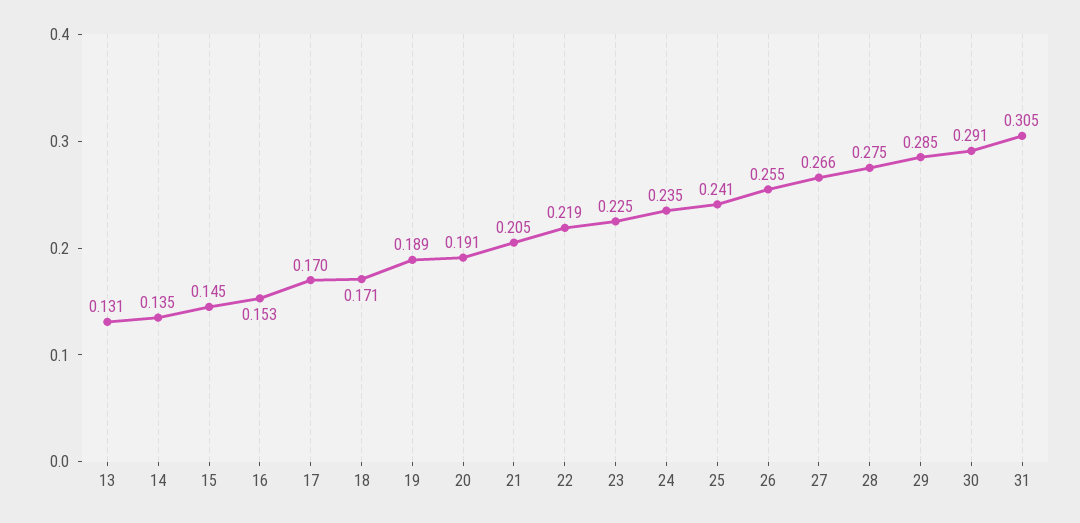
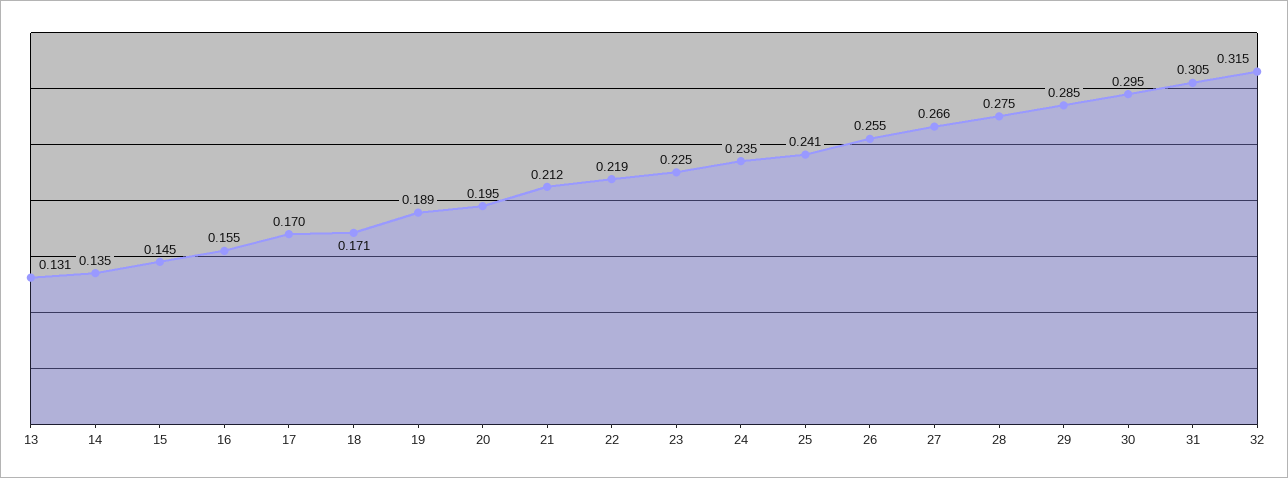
  {
    "13": 0.131,
    "14": 0.135,
    "15": 0.145,
-   "16": 0.153,
+   "16": 0.155,
    "17": 0.17,
    "18": 0.171,
    "19": 0.189,
-   "20": 0.191,
+   "20": 0.195,
-   "21": 0.205,
+   "21": 0.212,
    "22": 0.219,
    "23": 0.225,
    "24": 0.235,
    "25": 0.241,
    "26": 0.255,
    "27": 0.266,
    "28": 0.275,
    "29": 0.285,
-   "30": 0.291,
+   "30": 0.295,
-   "31": 0.305
+   "31": 0.305,
+   "32": 0.315
  }

